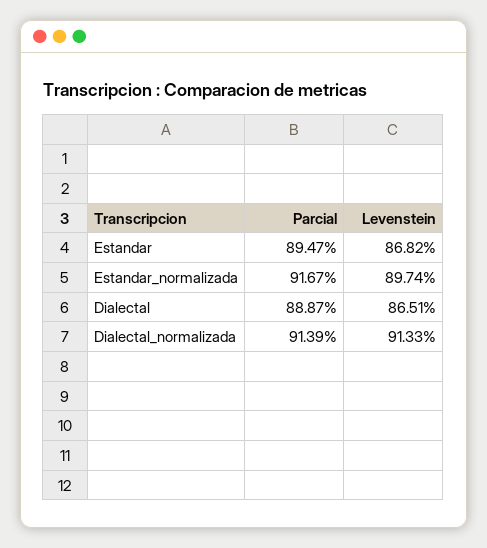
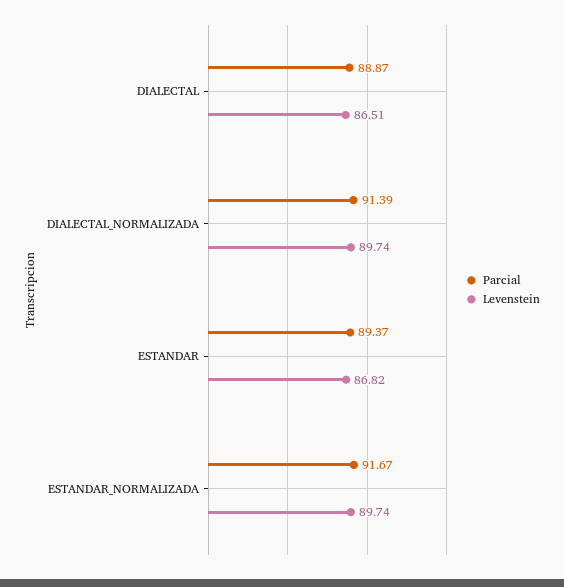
  {
    "Parcial": {
-     "Estandar": 89.47,
+     "Estandar": 89.37,
      "Estandar_normalizada": 91.67,
      "Dialectal": 88.87,
      "Dialectal_normalizada": 91.39
    },
    "Levenstein": {
      "Estandar": 86.82,
      "Estandar_normalizada": 89.74,
      "Dialectal": 86.51,
-     "Dialectal_normalizada": 91.33
+     "Dialectal_normalizada": 89.74
    }
  }

